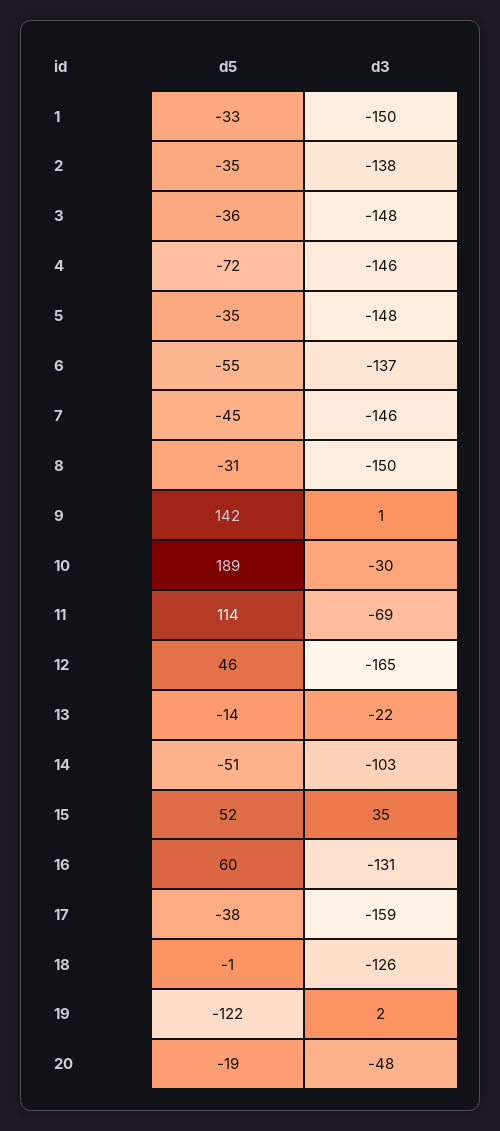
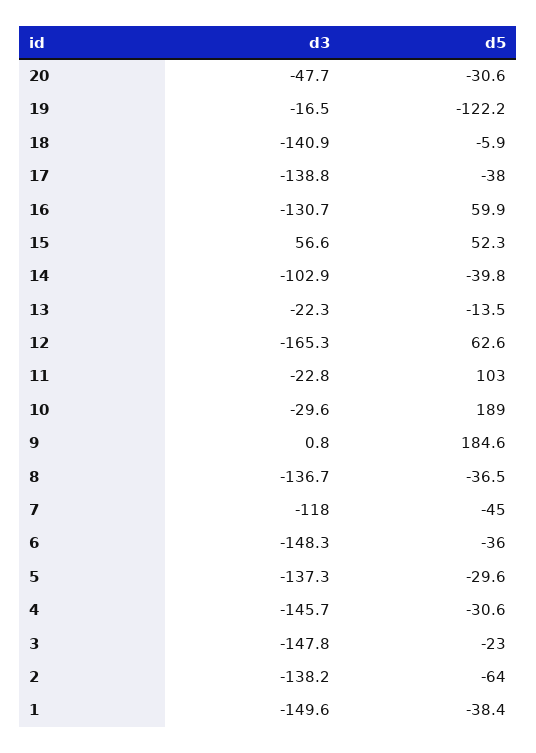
  {
    "d5": {
-     "1": -33,
+     "1": -38.4,
-     "2": -35,
+     "2": -64,
-     "3": -36,
+     "3": -23,
-     "4": -72,
+     "4": -30.6,
-     "5": -35,
+     "5": -29.6,
-     "6": -55,
+     "6": -36,
      "7": -45,
-     "8": -31,
+     "8": -36.5,
-     "9": 142,
+     "9": 184.6,
      "10": 189,
-     "11": 114,
+     "11": 103,
-     "12": 46,
+     "12": 62.6,
      "13": -13.5,
-     "14": -51,
+     "14": -39.8,
      "15": 52.3,
      "16": 59.9,
      "17": -38,
-     "18": -1,
+     "18": -5.9,
      "19": -122.2,
-     "20": -19
+     "20": -30.6
    },
    "d3": {
      "1": -149.6,
      "2": -138.2,
      "3": -147.8,
      "4": -145.7,
-     "5": -148,
+     "5": -137.3,
-     "6": -137,
+     "6": -148.3,
-     "7": -146,
+     "7": -118,
-     "8": -150,
+     "8": -136.7,
      "9": 0.8,
      "10": -29.6,
-     "11": -69,
+     "11": -22.8,
      "12": -165.3,
      "13": -22.3,
      "14": -102.9,
-     "15": 35,
+     "15": 56.6,
      "16": -130.7,
-     "17": -159,
+     "17": -138.8,
-     "18": -126,
+     "18": -140.9,
-     "19": 2,
+     "19": -16.5,
      "20": -47.7
    }
  }

